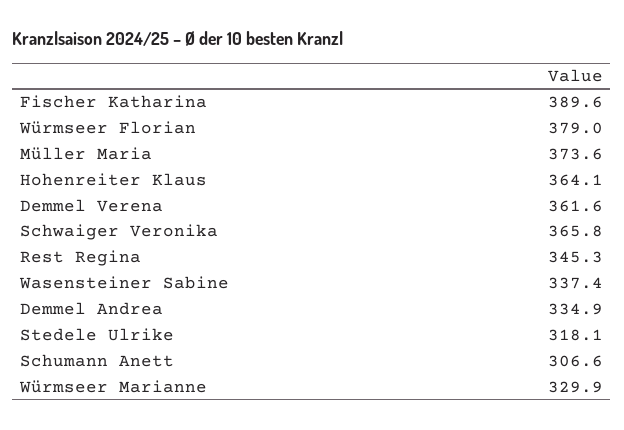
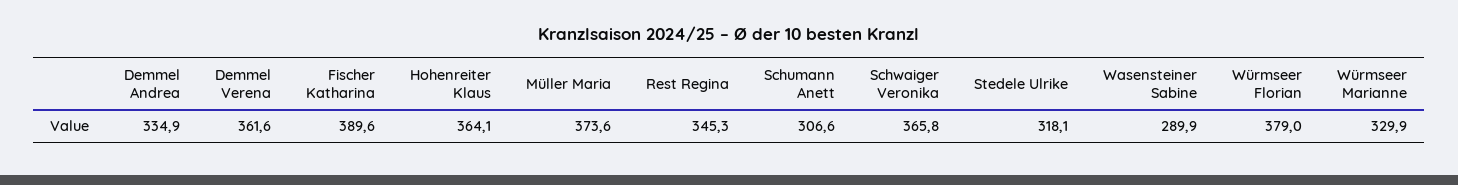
  {
    "Fischer Katharina": 389.6,
    "Würmseer Florian": 379,
    "Müller Maria": 373.6,
    "Hohenreiter Klaus": 364.1,
    "Demmel Verena": 361.6,
    "Schwaiger Veronika": 365.8,
    "Rest Regina": 345.3,
-   "Wasensteiner Sabine": 337.4,
+   "Wasensteiner Sabine": 289.9,
    "Demmel Andrea": 334.9,
    "Stedele Ulrike": 318.1,
    "Schumann Anett": 306.6,
    "Würmseer Marianne": 329.9
  }

